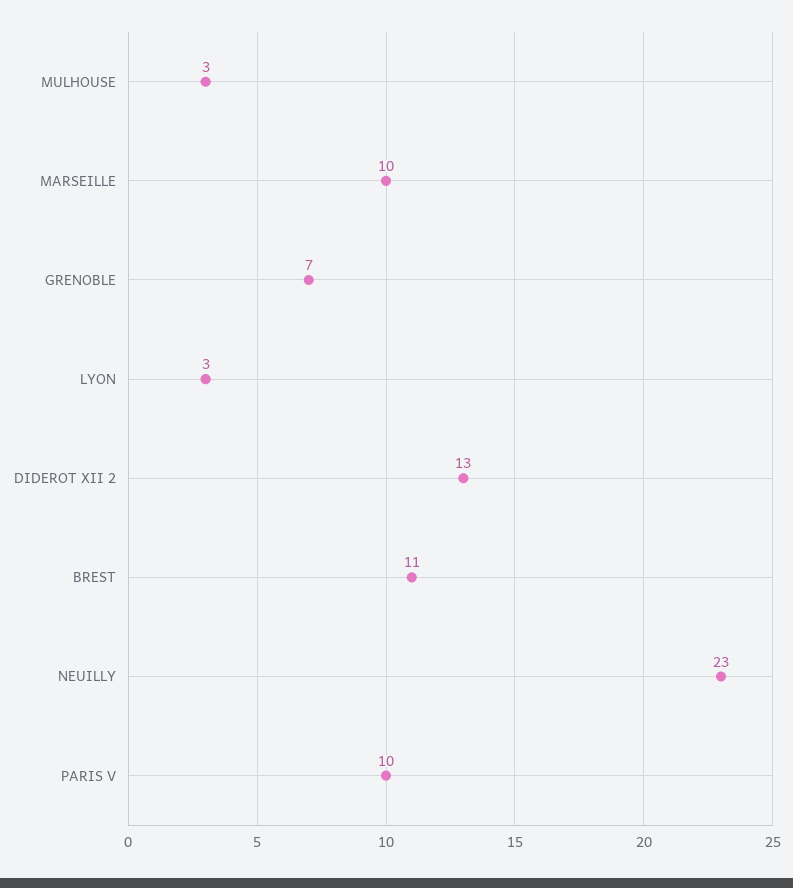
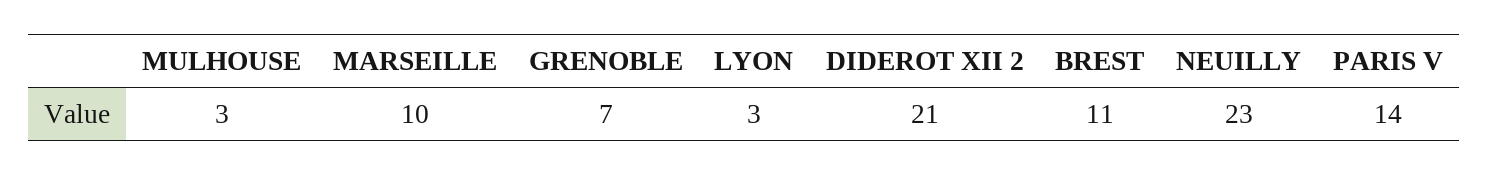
  {
    "MULHOUSE": 3,
    "MARSEILLE": 10,
    "GRENOBLE": 7,
    "LYON": 3,
-   "DIDEROT XII 2": 13,
+   "DIDEROT XII 2": 21,
    "BREST": 11,
    "NEUILLY": 23,
-   "PARIS V": 10
+   "PARIS V": 14
  }

